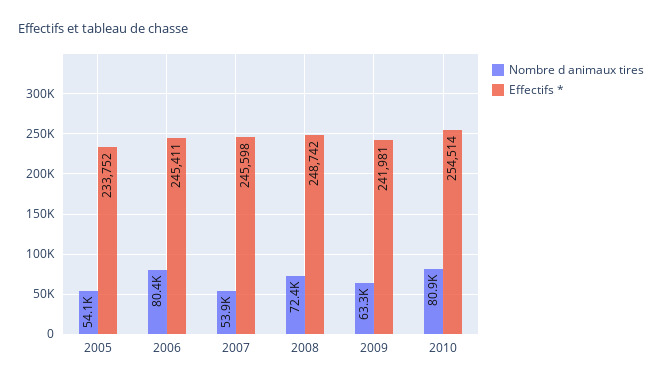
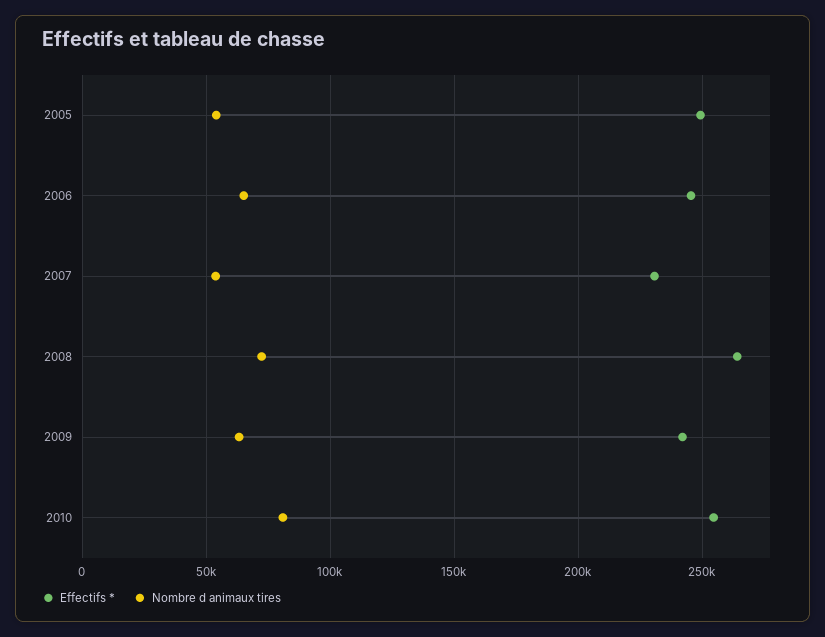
  {
    "Nombre d animaux tires": {
      "2005": 54100,
-     "2006": 80400,
+     "2006": 65000,
      "2007": 53900,
      "2008": 72400,
      "2009": 63300,
      "2010": 80900
    },
    "Effectifs *": {
-     "2005": 233752,
+     "2005": 250000,
      "2006": 245411,
-     "2007": 245598,
+     "2007": 230000,
-     "2008": 248742,
+     "2008": 265000,
      "2009": 241981,
      "2010": 254514
    }
  }

